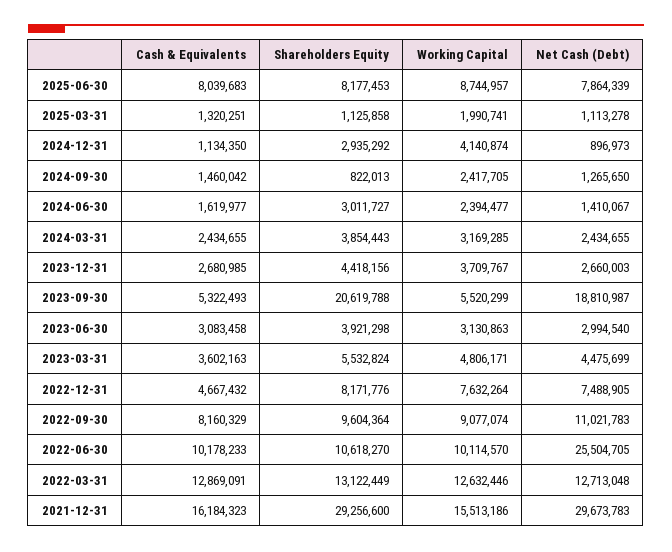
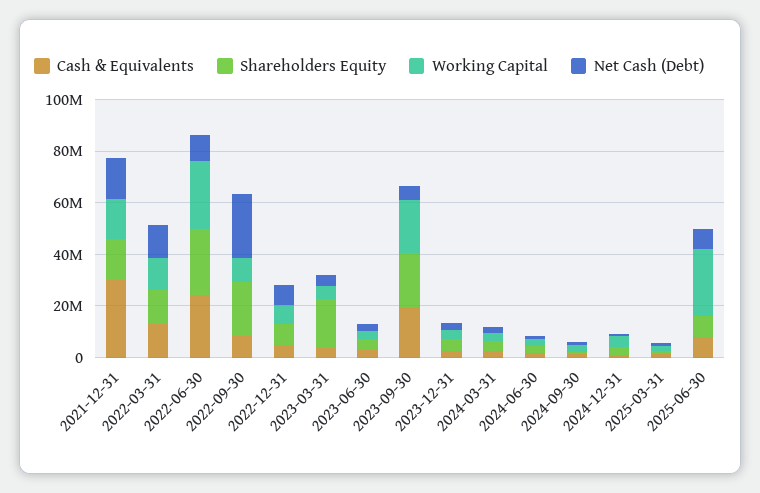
  {
    "Cash & Equivalents": {
      "2025-06-30": 8039683,
      "2025-03-31": 1320251,
      "2024-12-31": 1134350,
      "2024-09-30": 1460042,
      "2024-06-30": 1619977,
      "2024-03-31": 2434655,
      "2023-12-31": 2680985,
-     "2023-09-30": 5322493,
+     "2023-09-30": 20000000,
      "2023-06-30": 3083458,
      "2023-03-31": 3602163,
      "2022-12-31": 4667432,
      "2022-09-30": 8160329,
-     "2022-06-30": 10178233,
+     "2022-06-30": 25000000,
      "2022-03-31": 12869091,
-     "2021-12-31": 16184323
+     "2021-12-31": 30000000
    },
    "Shareholders Equity": {
      "2025-06-30": 8177453,
      "2025-03-31": 1125858,
      "2024-12-31": 2935292,
      "2024-09-30": 822013,
      "2024-06-30": 3011727,
      "2024-03-31": 3854443,
      "2023-12-31": 4418156,
      "2023-09-30": 20619788,
      "2023-06-30": 3921298,
-     "2023-03-31": 5532824,
+     "2023-03-31": 20000000,
      "2022-12-31": 8171776,
-     "2022-09-30": 9604364,
+     "2022-09-30": 20000000,
-     "2022-06-30": 10618270,
+     "2022-06-30": 25000000,
      "2022-03-31": 13122449,
-     "2021-12-31": 29256600
+     "2021-12-31": 15000000
    },
    "Working Capital": {
-     "2025-06-30": 8744957,
+     "2025-06-30": 25000000,
      "2025-03-31": 1990741,
      "2024-12-31": 4140874,
      "2024-09-30": 2417705,
      "2024-06-30": 2394477,
      "2024-03-31": 3169285,
      "2023-12-31": 3709767,
-     "2023-09-30": 5520299,
+     "2023-09-30": 20000000,
      "2023-06-30": 3130863,
      "2023-03-31": 4806171,
      "2022-12-31": 7632264,
      "2022-09-30": 9077074,
-     "2022-06-30": 10114570,
+     "2022-06-30": 25000000,
      "2022-03-31": 12632446,
      "2021-12-31": 15513186
    },
    "Net Cash (Debt)": {
      "2025-06-30": 7864339,
      "2025-03-31": 1113278,
      "2024-12-31": 896973,
      "2024-09-30": 1265650,
      "2024-06-30": 1410067,
      "2024-03-31": 2434655,
      "2023-12-31": 2660003,
-     "2023-09-30": 18810987,
+     "2023-09-30": 5000000,
      "2023-06-30": 2994540,
      "2023-03-31": 4475699,
      "2022-12-31": 7488905,
-     "2022-09-30": 11021783,
+     "2022-09-30": 25000000,
-     "2022-06-30": 25504705,
+     "2022-06-30": 10000000,
      "2022-03-31": 12713048,
-     "2021-12-31": 29673783
+     "2021-12-31": 15000000
    }
  }

